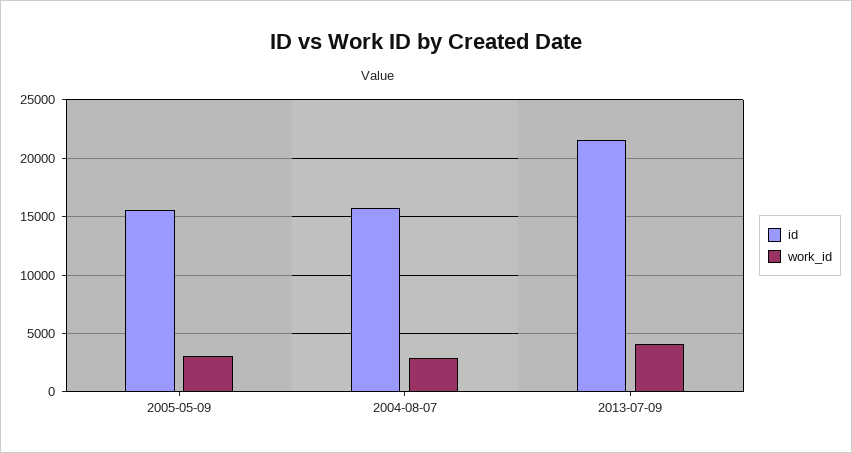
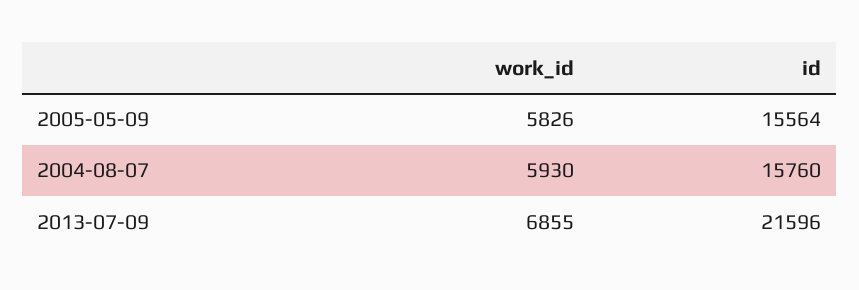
  {
    "id": {
      "2005-05-09": 15564,
      "2004-08-07": 15760,
      "2013-07-09": 21596
    },
    "work_id": {
-     "2005-05-09": 3000,
+     "2005-05-09": 5826,
-     "2004-08-07": 3000,
+     "2004-08-07": 5930,
-     "2013-07-09": 4000
+     "2013-07-09": 6855
    }
  }

